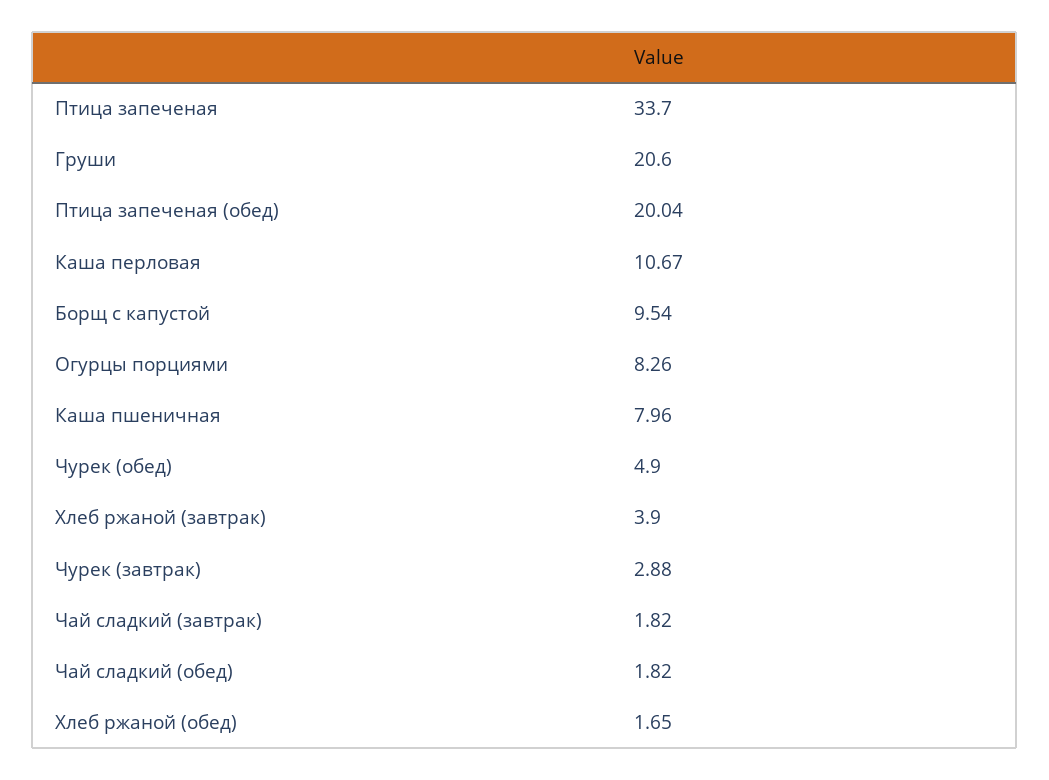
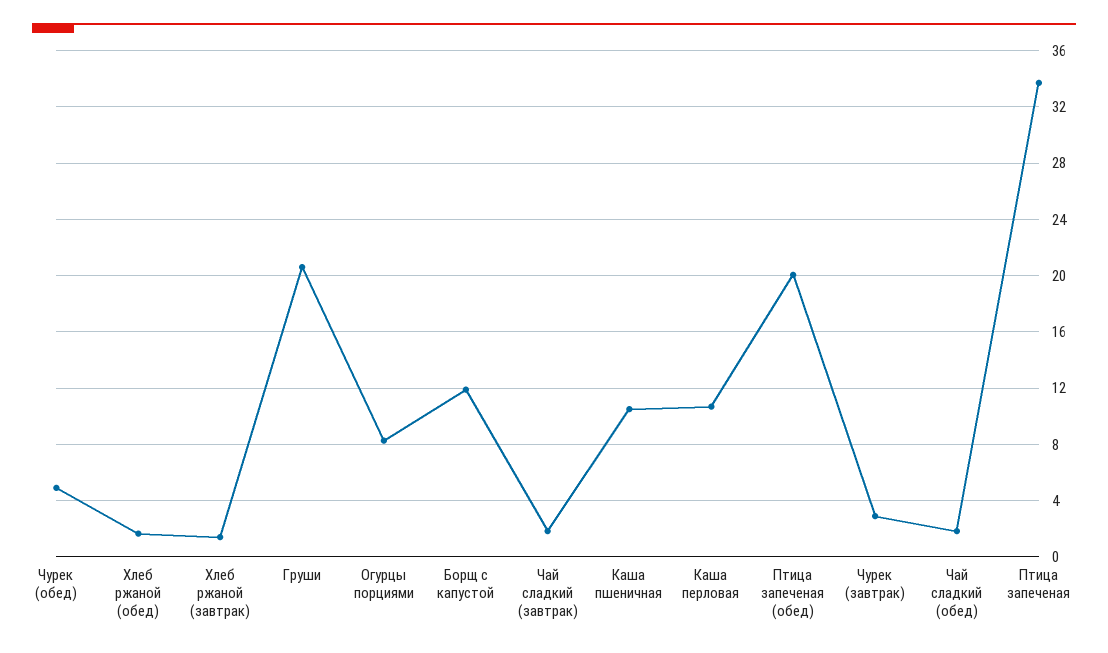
  {
    "Птица запеченая": 33.7,
    "Груши": 20.6,
    "Птица запеченая (обед)": 20.04,
    "Каша перловая": 10.67,
-   "Борщ с капустой": 9.54,
+   "Борщ с капустой": 12,
    "Огурцы порциями": 8.26,
-   "Каша пшеничная": 7.96,
+   "Каша пшеничная": 10.5,
    "Чурек (обед)": 4.9,
-   "Хлеб ржаной (завтрак)": 3.9,
+   "Хлеб ржаной (завтрак)": 1.5,
    "Чурек (завтрак)": 2.88,
    "Чай сладкий (завтрак)": 1.82,
    "Чай сладкий (обед)": 1.82,
    "Хлеб ржаной (обед)": 1.65
  }

